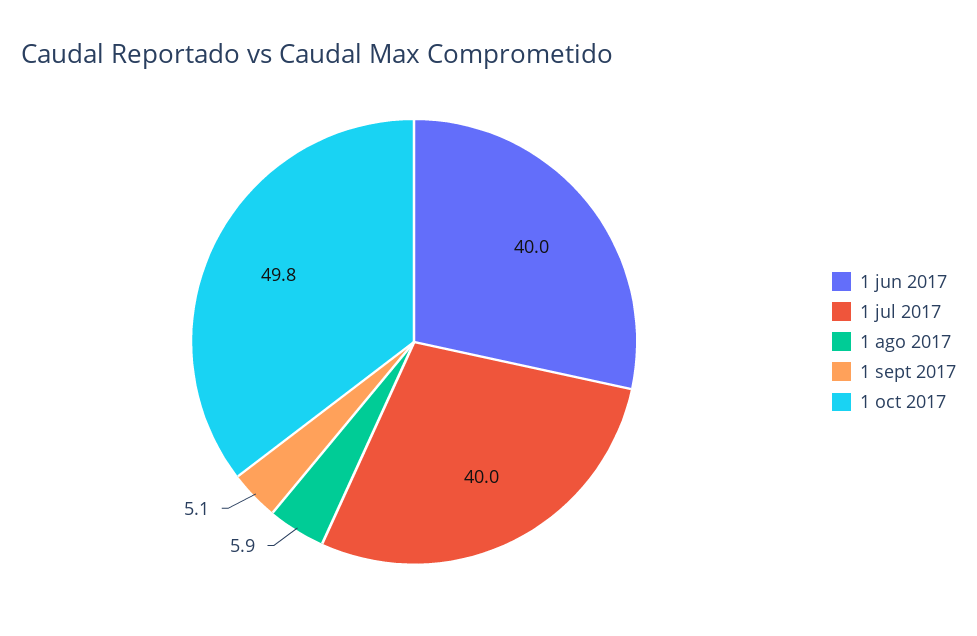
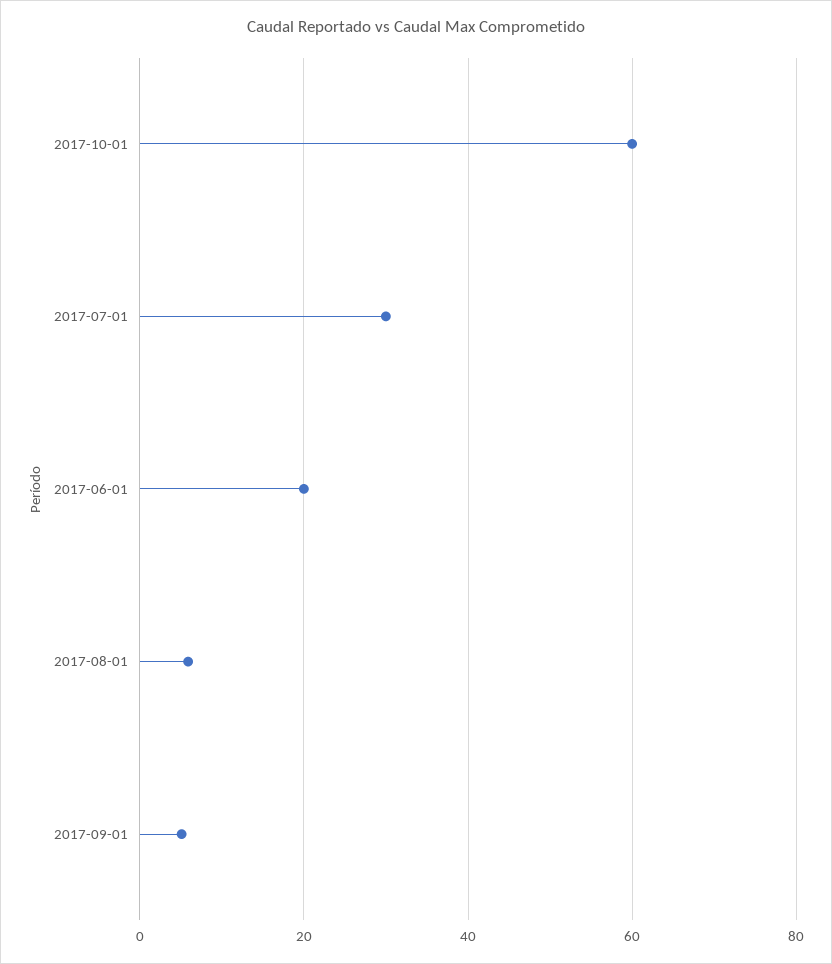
  {
-   "1 jun 2017": 40,
+   "1 jun 2017": 20,
-   "1 jul 2017": 40,
+   "1 jul 2017": 30,
    "1 ago 2017": 5.9,
    "1 sept 2017": 5.1,
-   "1 oct 2017": 49.8
+   "1 oct 2017": 60
  }

